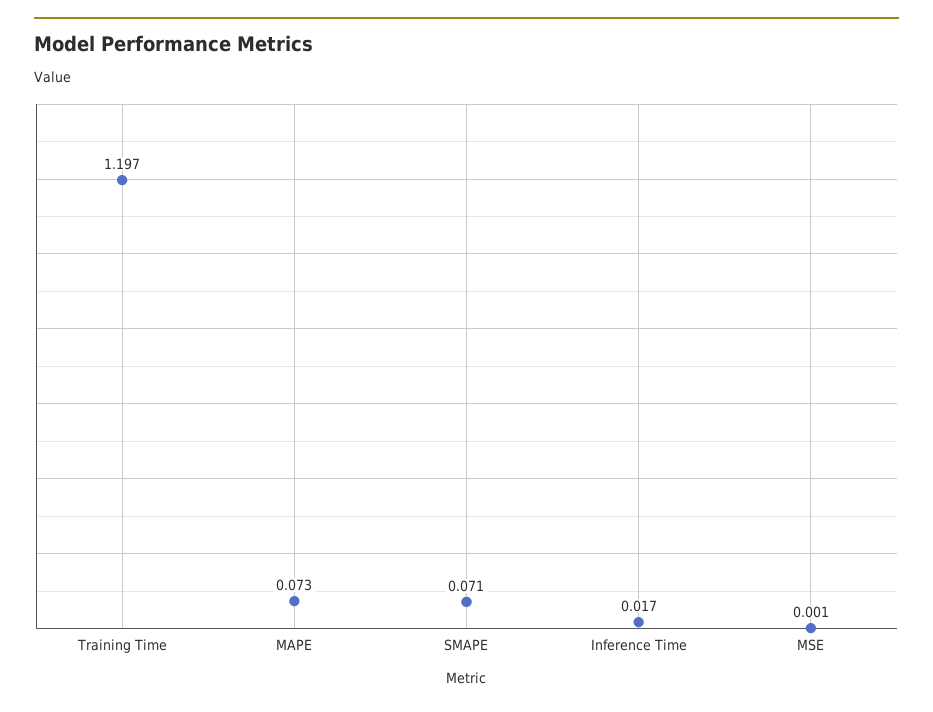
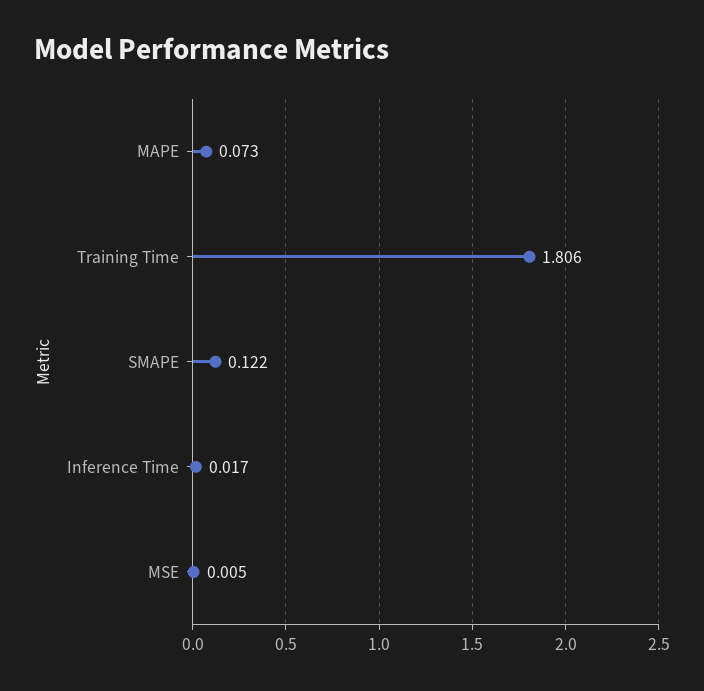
  {
-   "Training Time": 1.197,
+   "Training Time": 1.806,
    "MAPE": 0.073,
-   "SMAPE": 0.071,
+   "SMAPE": 0.122,
    "Inference Time": 0.017,
-   "MSE": 0.001
+   "MSE": 0.005
  }

